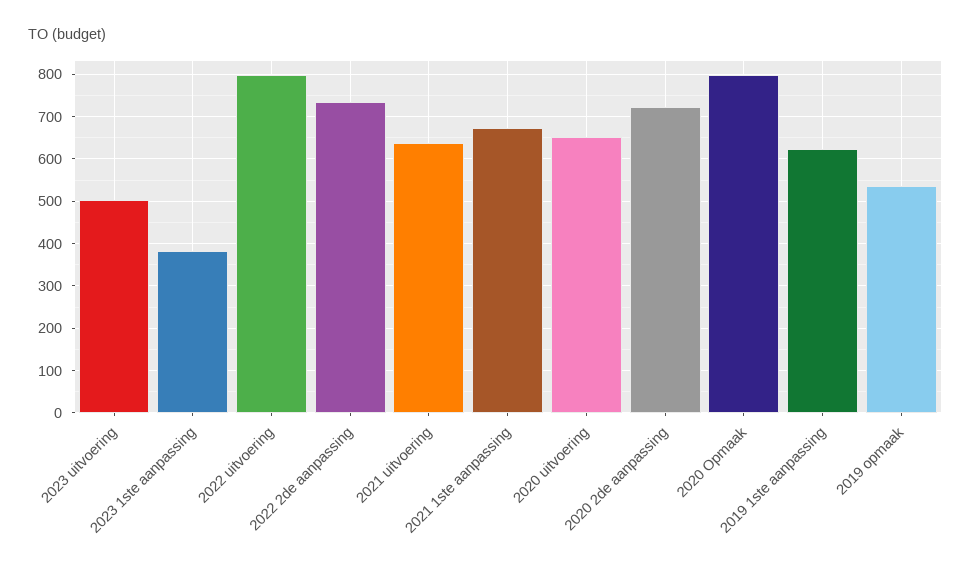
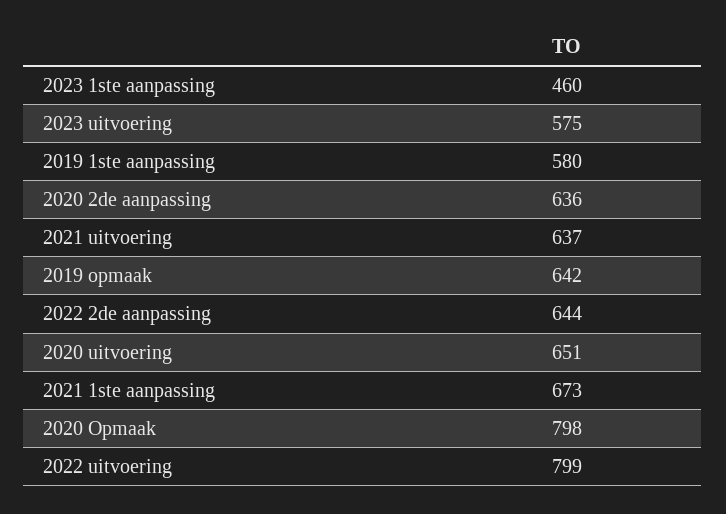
  {
-   "2023 uitvoering": 500,
+   "2023 uitvoering": 575,
-   "2023 1ste aanpassing": 380,
+   "2023 1ste aanpassing": 460,
    "2022 uitvoering": 799,
-   "2022 2de aanpassing": 740,
+   "2022 2de aanpassing": 644,
    "2021 uitvoering": 637,
    "2021 1ste aanpassing": 673,
    "2020 uitvoering": 651,
-   "2020 2de aanpassing": 720,
+   "2020 2de aanpassing": 636,
    "2020 Opmaak": 798,
-   "2019 1ste aanpassing": 620,
+   "2019 1ste aanpassing": 580,
-   "2019 opmaak": 540
+   "2019 opmaak": 642
  }

